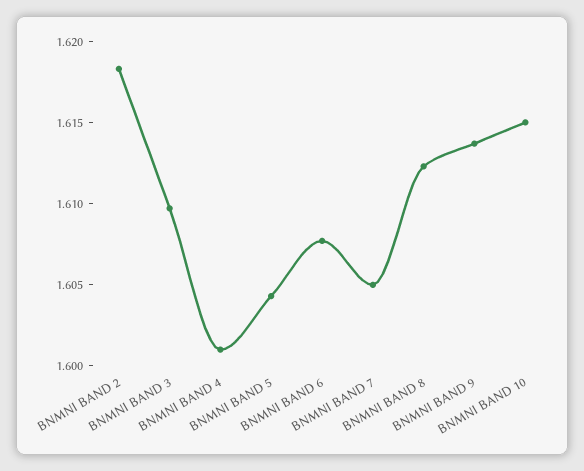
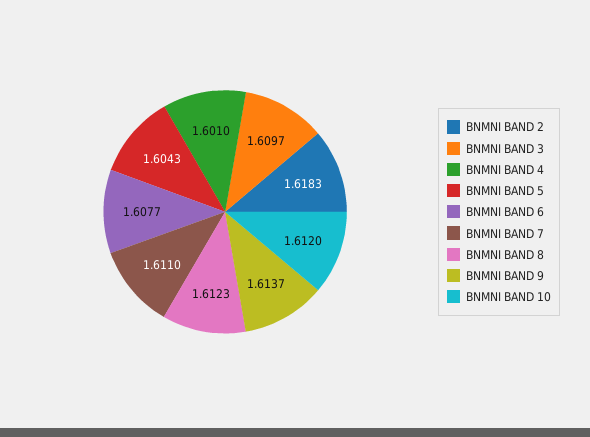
  {
    "BNMNI BAND 2": 1.6183,
    "BNMNI BAND 3": 1.6097,
    "BNMNI BAND 4": 1.601,
    "BNMNI BAND 5": 1.6043,
    "BNMNI BAND 6": 1.6077,
-   "BNMNI BAND 7": 1.605,
+   "BNMNI BAND 7": 1.611,
    "BNMNI BAND 8": 1.6123,
    "BNMNI BAND 9": 1.6137,
-   "BNMNI BAND 10": 1.615
+   "BNMNI BAND 10": 1.612
  }

